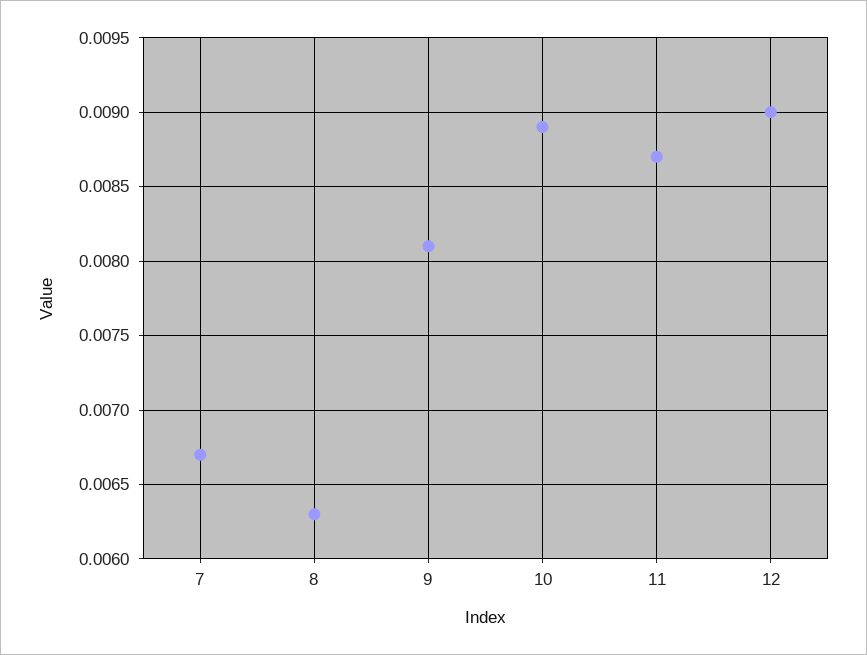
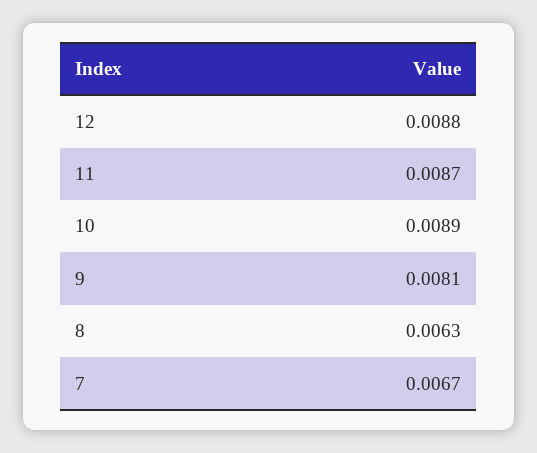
  {
    "7": 0.0067,
    "8": 0.0063,
    "9": 0.0081,
    "10": 0.0089,
    "11": 0.0087,
-   "12": 0.009
+   "12": 0.0088
  }

